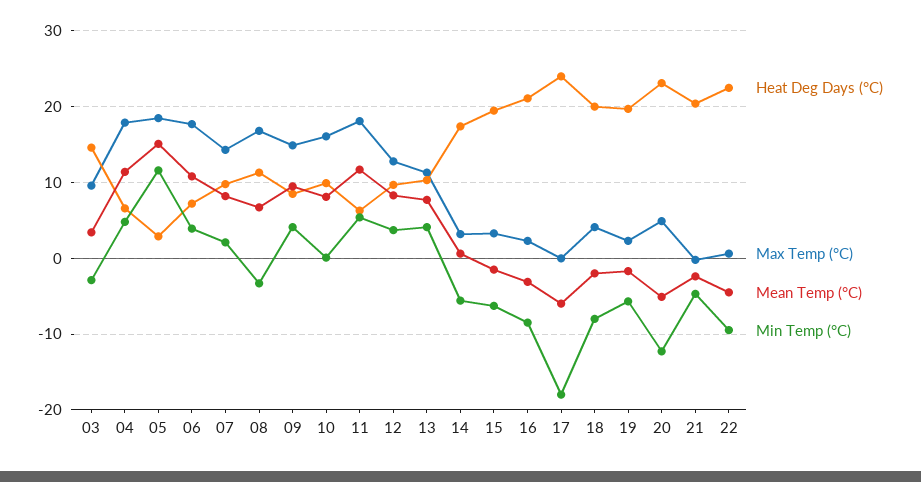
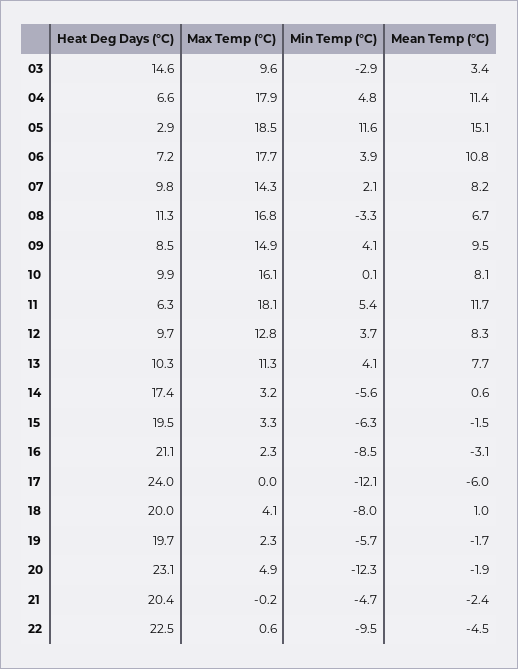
  {
    "Heat Deg Days (°C)": {
      "03": 14.6,
      "04": 6.6,
      "05": 2.9,
      "06": 7.2,
      "07": 9.8,
      "08": 11.3,
      "09": 8.5,
      "10": 9.9,
      "11": 6.3,
      "12": 9.7,
      "13": 10.3,
      "14": 17.4,
      "15": 19.5,
      "16": 21.1,
      "17": 24,
      "18": 20,
      "19": 19.7,
      "20": 23.1,
      "21": 20.4,
      "22": 22.5
    },
    "Max Temp (°C)": {
      "03": 9.6,
      "04": 17.9,
      "05": 18.5,
      "06": 17.7,
      "07": 14.3,
      "08": 16.8,
      "09": 14.9,
      "10": 16.1,
      "11": 18.1,
      "12": 12.8,
      "13": 11.3,
      "14": 3.2,
      "15": 3.3,
      "16": 2.3,
      "17": 0,
      "18": 4.1,
      "19": 2.3,
      "20": 4.9,
      "21": -0.2,
      "22": 0.6
    },
    "Mean Temp (°C)": {
      "03": 3.4,
      "04": 11.4,
      "05": 15.1,
      "06": 10.8,
      "07": 8.2,
      "08": 6.7,
      "09": 9.5,
      "10": 8.1,
      "11": 11.7,
      "12": 8.3,
      "13": 7.7,
      "14": 0.6,
      "15": -1.5,
      "16": -3.1,
      "17": -6,
-     "18": -2,
+     "18": 1,
      "19": -1.7,
-     "20": -5,
+     "20": -1.9,
      "21": -2.4,
      "22": -4.5
    },
    "Min Temp (°C)": {
      "03": -2.9,
      "04": 4.8,
      "05": 11.6,
      "06": 3.9,
      "07": 2.1,
      "08": -3.3,
      "09": 4.1,
      "10": 0.1,
      "11": 5.4,
      "12": 3.7,
      "13": 4.1,
      "14": -5.6,
      "15": -6.3,
      "16": -8.5,
-     "17": -18,
+     "17": -12.1,
      "18": -8,
      "19": -5.7,
      "20": -12.3,
      "21": -4.7,
      "22": -9.5
    }
  }

